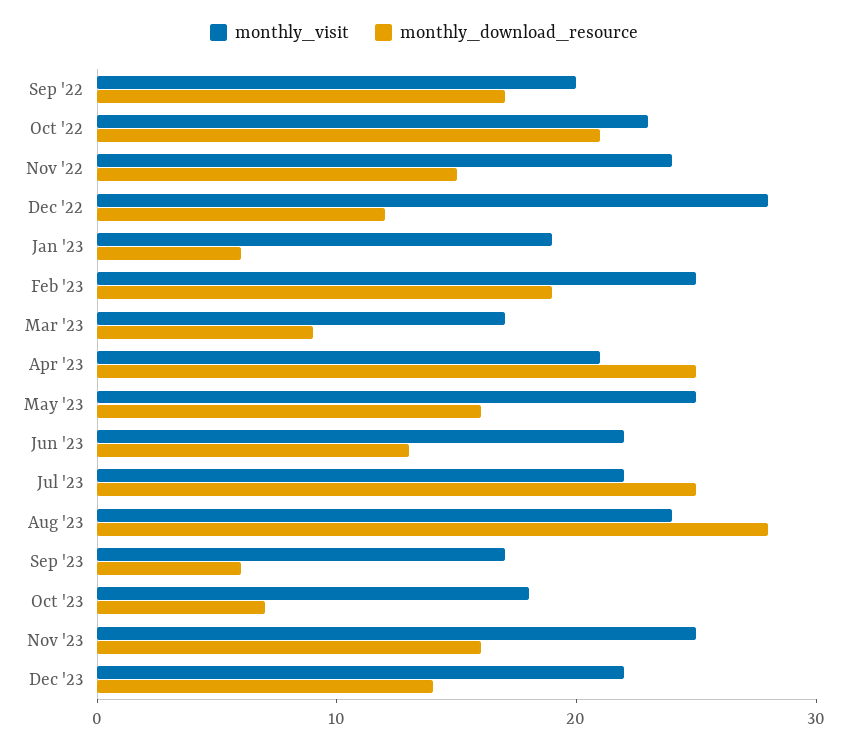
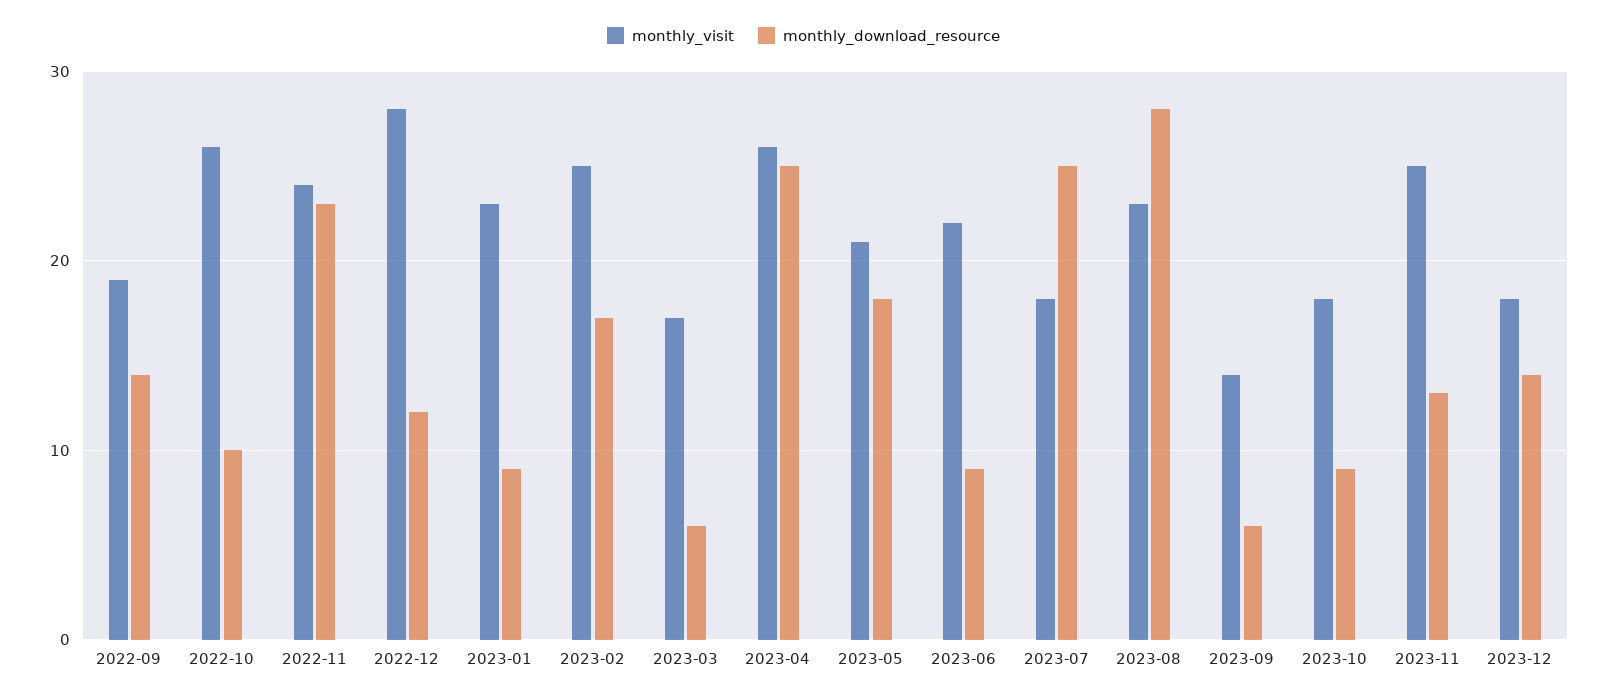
  {
    "monthly_visit": {
-     "Sep '22": 20,
+     "Sep '22": 19,
-     "Oct '22": 23,
+     "Oct '22": 26,
      "Nov '22": 24,
      "Dec '22": 28,
-     "Jan '23": 19,
+     "Jan '23": 23,
      "Feb '23": 25,
      "Mar '23": 17,
-     "Apr '23": 21,
+     "Apr '23": 26,
-     "May '23": 25,
+     "May '23": 21,
      "Jun '23": 22,
-     "Jul '23": 22,
+     "Jul '23": 18,
-     "Aug '23": 24,
+     "Aug '23": 23,
-     "Sep '23": 17,
+     "Sep '23": 14,
      "Oct '23": 18,
      "Nov '23": 25,
-     "Dec '23": 22
+     "Dec '23": 18
    },
    "monthly_download_resource": {
-     "Sep '22": 17,
+     "Sep '22": 14,
-     "Oct '22": 21,
+     "Oct '22": 10,
-     "Nov '22": 15,
+     "Nov '22": 23,
      "Dec '22": 12,
-     "Jan '23": 6,
+     "Jan '23": 9,
-     "Feb '23": 19,
+     "Feb '23": 17,
-     "Mar '23": 9,
+     "Mar '23": 6,
      "Apr '23": 25,
-     "May '23": 16,
+     "May '23": 18,
-     "Jun '23": 13,
+     "Jun '23": 9,
      "Jul '23": 25,
      "Aug '23": 28,
      "Sep '23": 6,
-     "Oct '23": 7,
+     "Oct '23": 9,
-     "Nov '23": 16,
+     "Nov '23": 13,
      "Dec '23": 14
    }
  }

